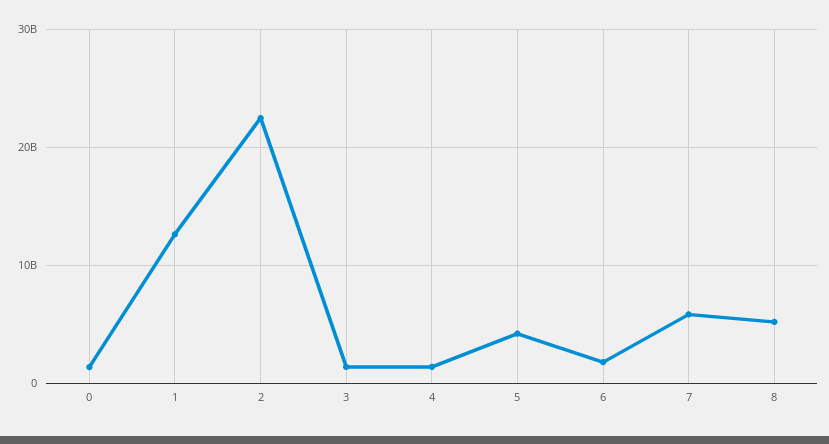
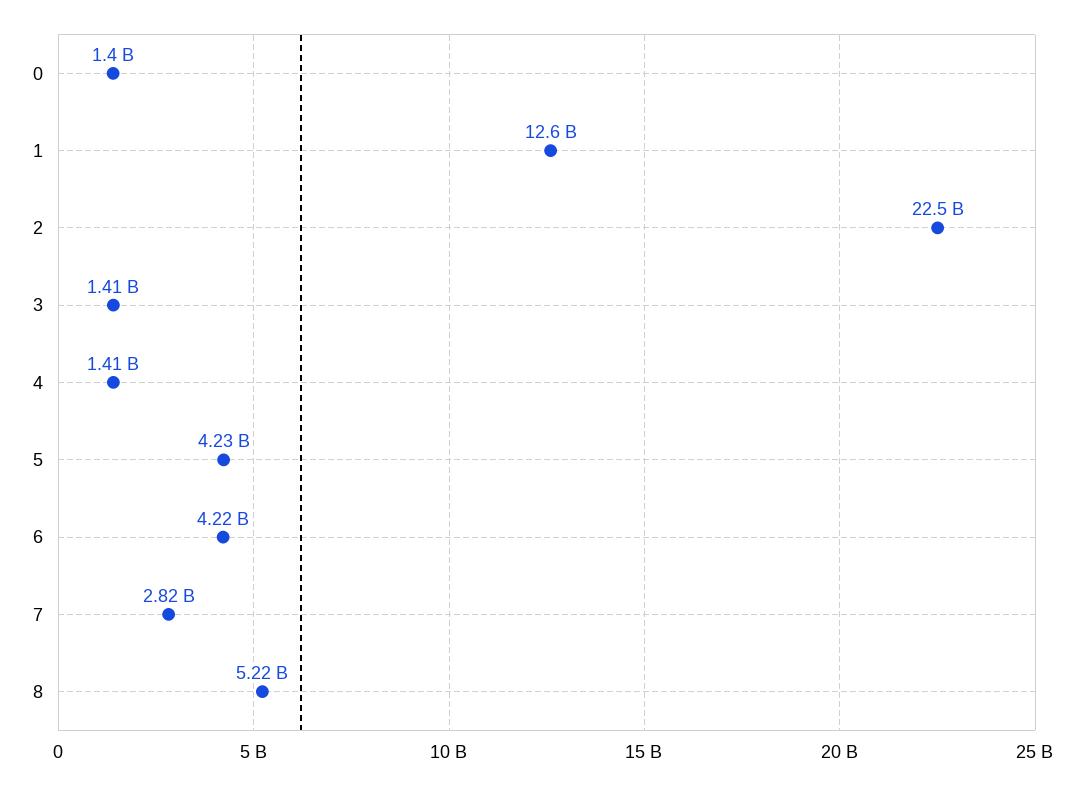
  {
    "0": 1400000000,
    "1": 12600000000,
    "2": 22500000000,
    "3": 1410000000,
    "4": 1410000000,
    "5": 4230000000,
-   "6": 2000000000,
+   "6": 4220000000,
-   "7": 6000000000,
+   "7": 2820000000,
    "8": 5220000000
  }

